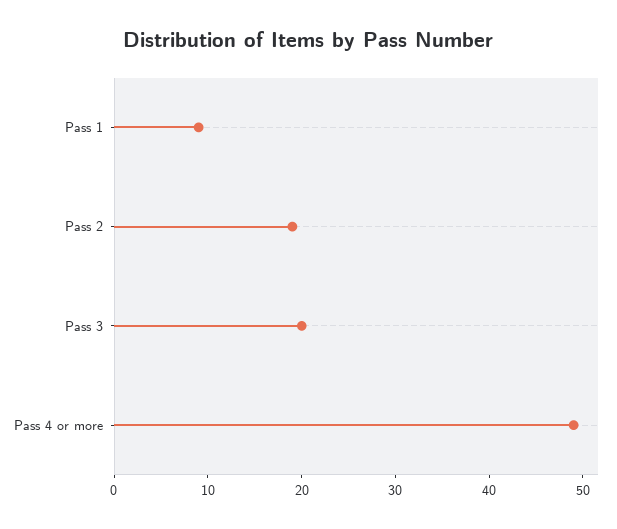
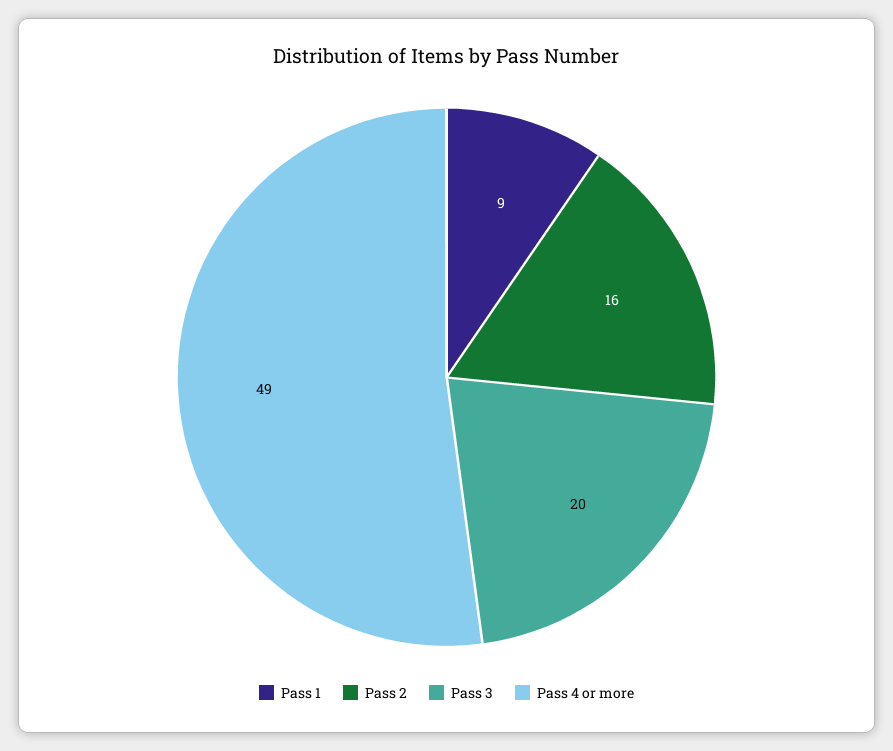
  {
    "Pass 1": 9,
-   "Pass 2": 19,
+   "Pass 2": 16,
    "Pass 3": 20,
    "Pass 4 or more": 49
  }

